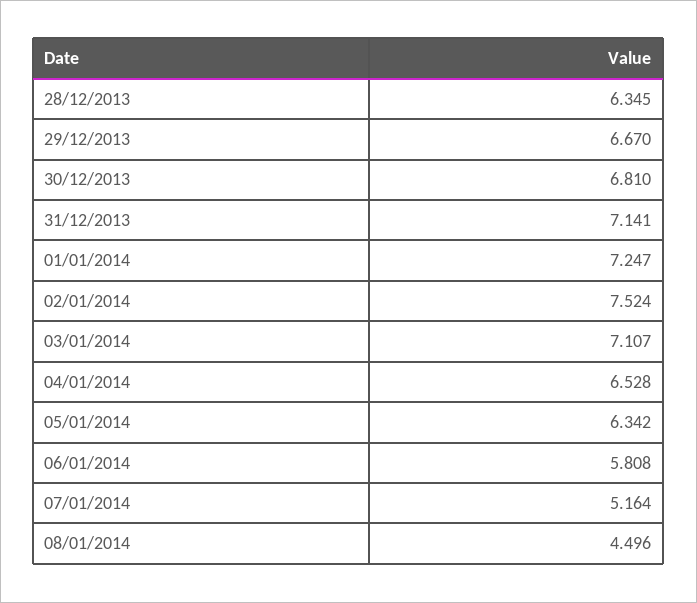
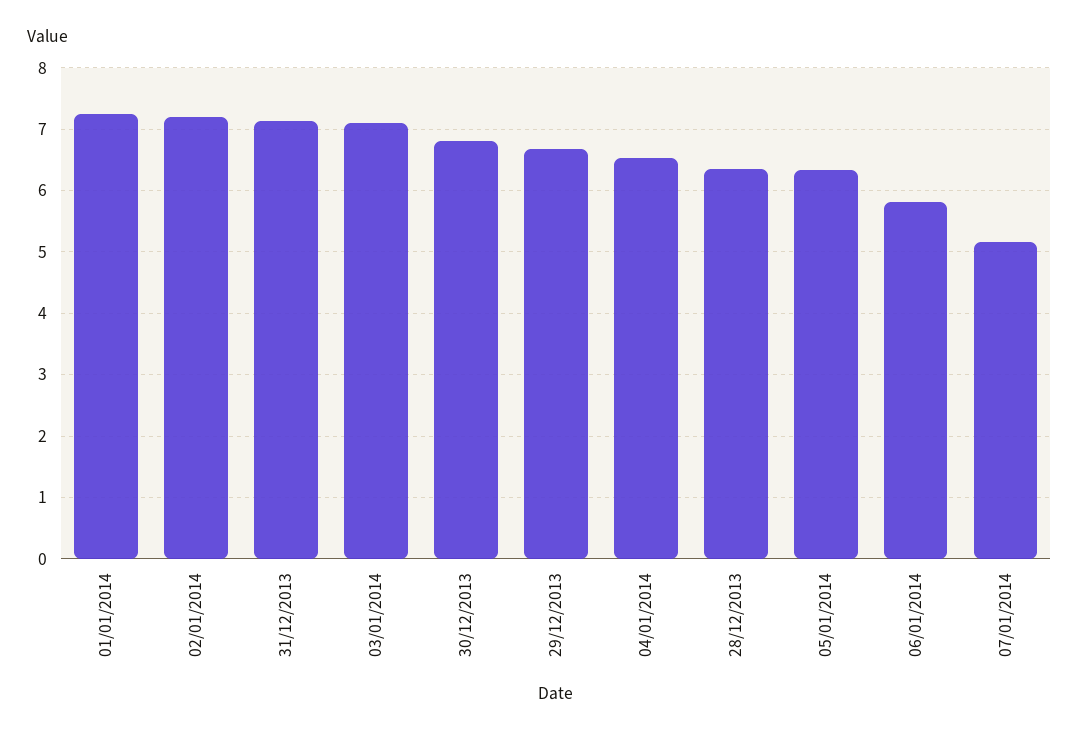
  {
    "28/12/2013": 6.345,
    "29/12/2013": 6.67,
    "30/12/2013": 6.81,
    "31/12/2013": 7.141,
    "01/01/2014": 7.247,
-   "02/01/2014": 7.524,
+   "02/01/2014": 7.2,
    "03/01/2014": 7.107,
    "04/01/2014": 6.528,
    "05/01/2014": 6.342,
    "06/01/2014": 5.808,
-   "07/01/2014": 5.164,
+   "07/01/2014": 5.164
-   "08/01/2014": 4.496
  }

